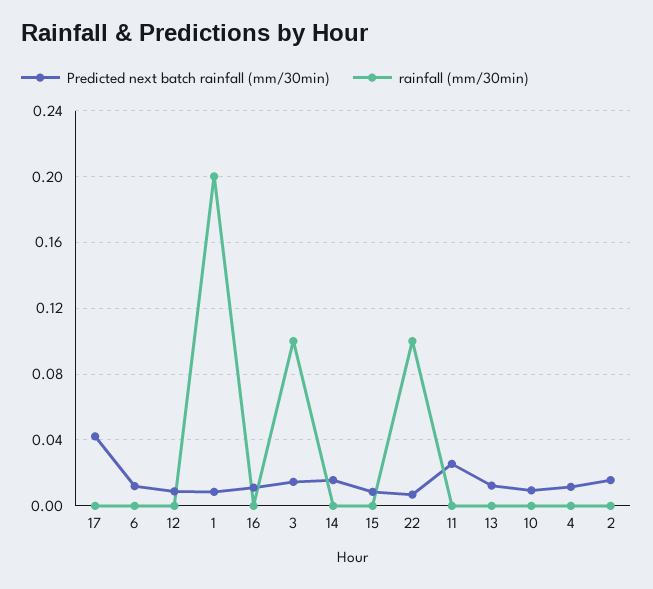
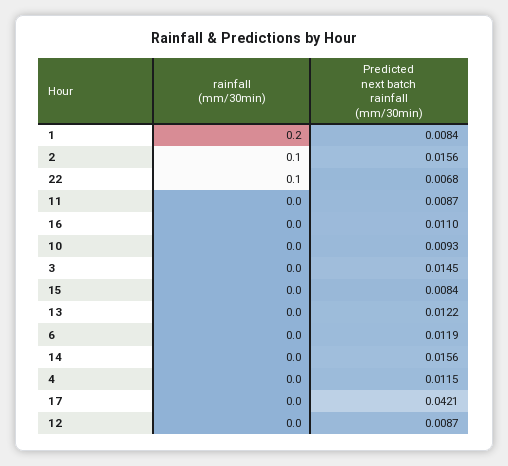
  {
    "Predicted next batch rainfall (mm/30min)": {
      "17": 0.0421,
      "6": 0.0119,
      "12": 0.0087,
      "1": 0.0084,
      "16": 0.011,
      "3": 0.0145,
      "14": 0.0156,
      "15": 0.0084,
      "22": 0.0068,
-     "11": 0.025,
+     "11": 0.0087,
      "13": 0.0122,
      "10": 0.0093,
      "4": 0.0115,
      "2": 0.0156
    },
    "rainfall (mm/30min)": {
      "17": 0,
      "6": 0,
      "12": 0,
      "1": 0.2,
      "16": 0,
-     "3": 0.1,
+     "3": 0,
      "14": 0,
      "15": 0,
      "22": 0.1,
      "11": 0,
      "13": 0,
      "10": 0,
      "4": 0,
-     "2": 0
+     "2": 0.1
    }
  }

